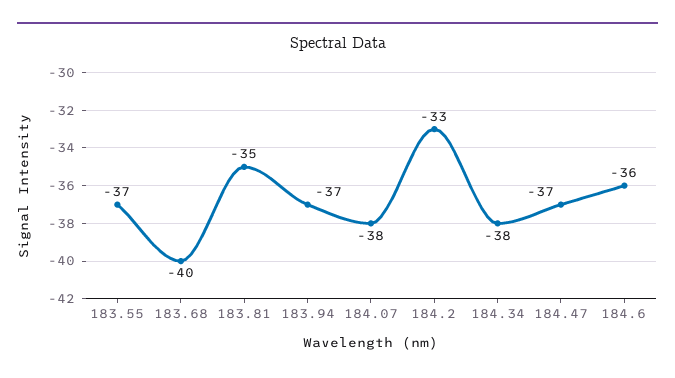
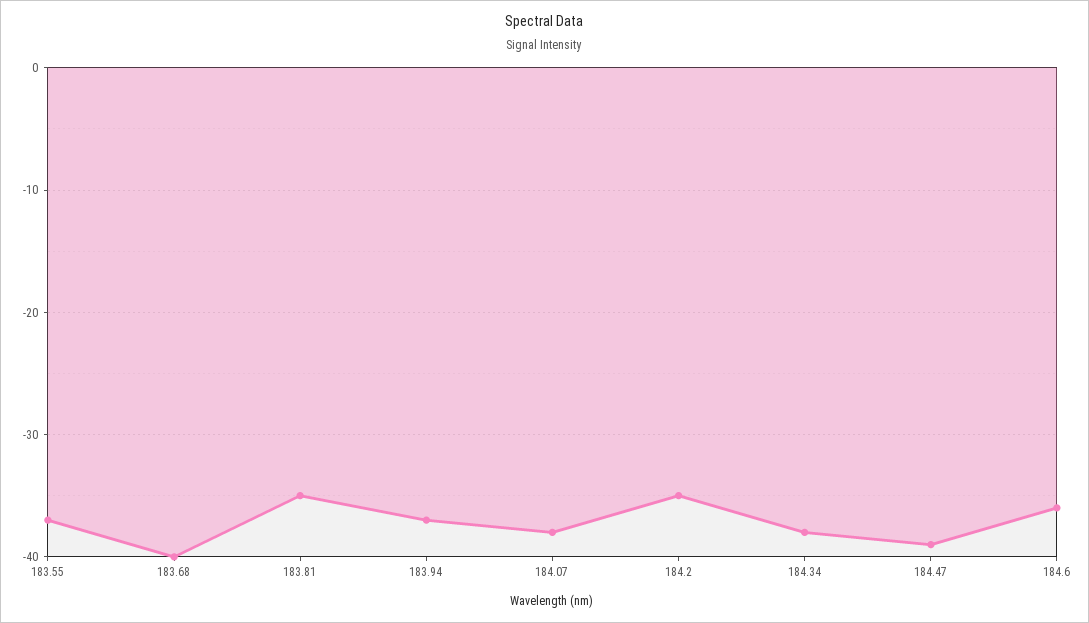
  {
    "183.55": -37,
    "183.68": -40,
    "183.81": -35,
    "183.94": -37,
    "184.07": -38,
-   "184.2": -33,
+   "184.2": -35,
    "184.34": -38,
-   "184.47": -37,
+   "184.47": -39,
    "184.6": -36
  }

